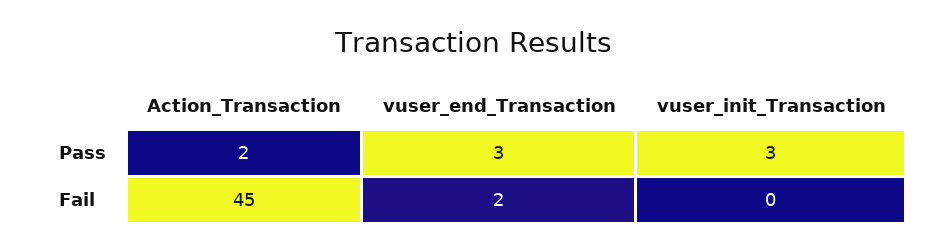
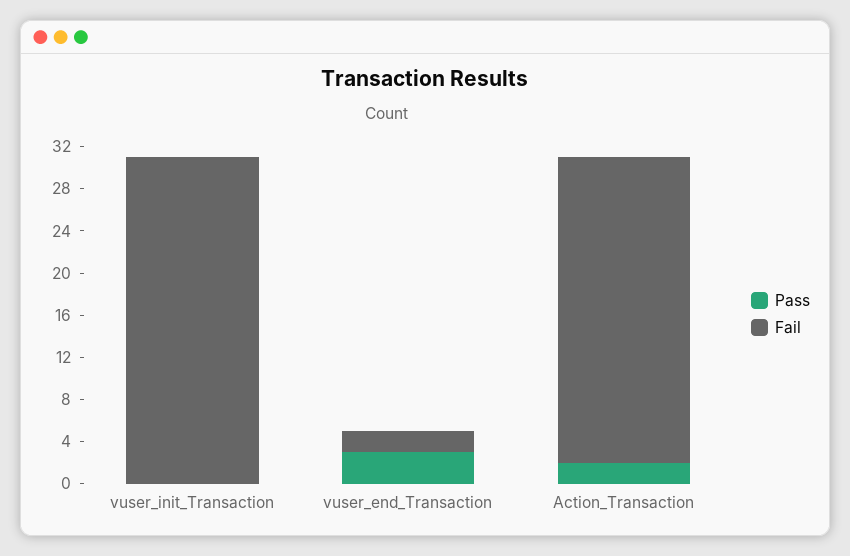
  {
    "Pass": {
      "Action_Transaction": 2,
      "vuser_end_Transaction": 3,
-     "vuser_init_Transaction": 3
+     "vuser_init_Transaction": 0
    },
    "Fail": {
-     "Action_Transaction": 45,
+     "Action_Transaction": 29,
      "vuser_end_Transaction": 2,
-     "vuser_init_Transaction": 0
+     "vuser_init_Transaction": 31
    }
  }

